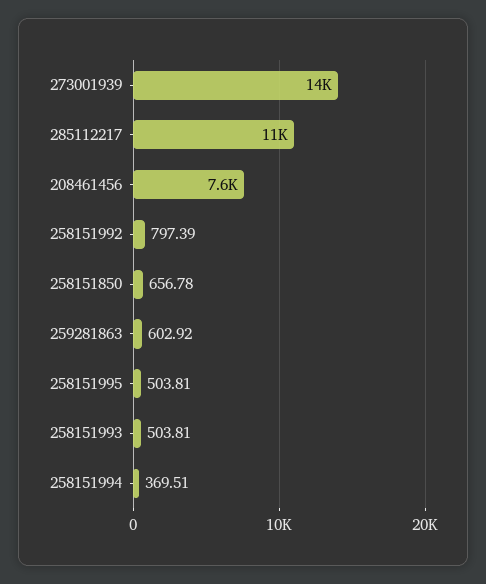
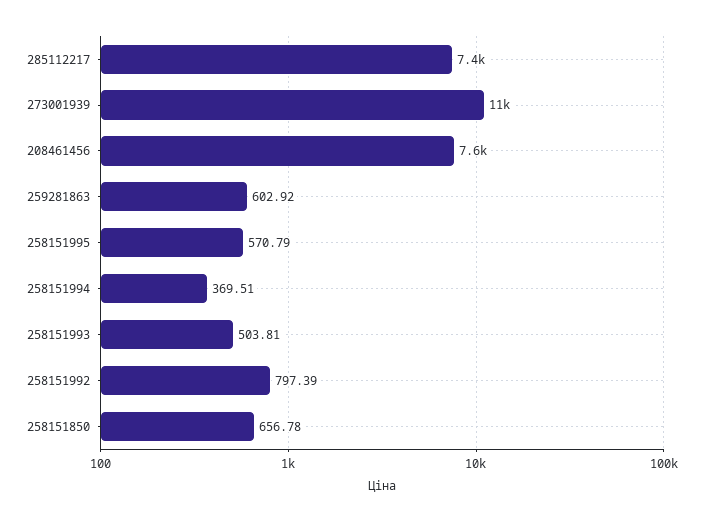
  {
-   "273001939": 14000,
+   "273001939": 11000,
-   "285112217": 11000,
+   "285112217": 7400,
    "208461456": 7600,
    "258151992": 797.39,
    "258151850": 656.78,
    "259281863": 602.92,
-   "258151995": 503.81,
+   "258151995": 570.79,
    "258151993": 503.81,
    "258151994": 369.51
  }

